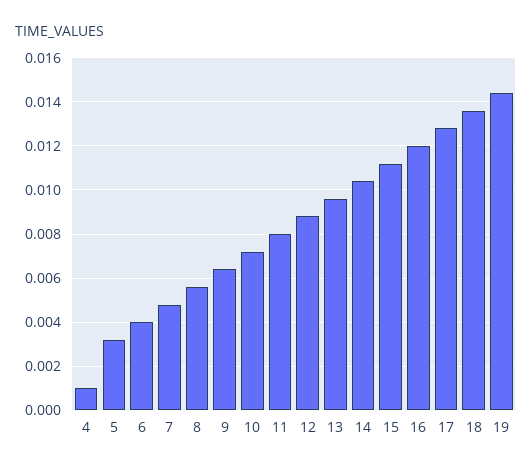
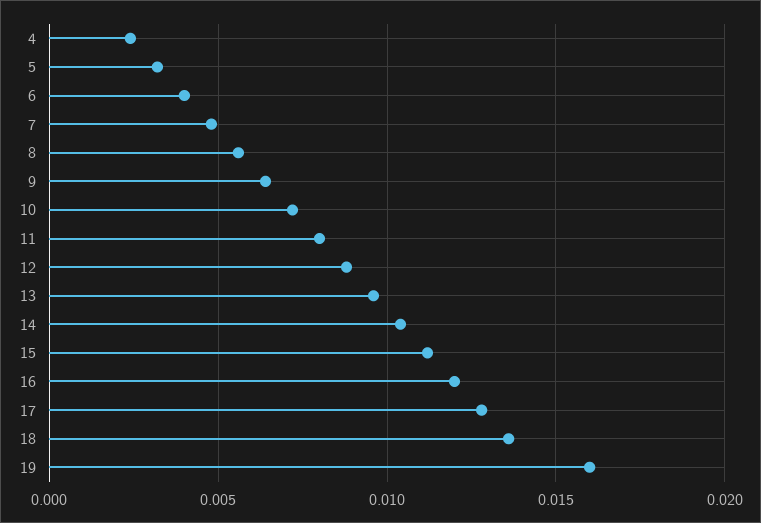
  {
-   "4": 0.001,
+   "4": 0.0025,
    "5": 0.003,
    "6": 0.004,
    "7": 0.005,
    "8": 0.0055,
    "9": 0.0065,
    "10": 0.007,
    "11": 0.008,
    "12": 0.009,
    "13": 0.0095,
    "14": 0.0105,
    "15": 0.011,
    "16": 0.012,
    "17": 0.013,
    "18": 0.0135,
-   "19": 0.0145
+   "19": 0.016
  }

